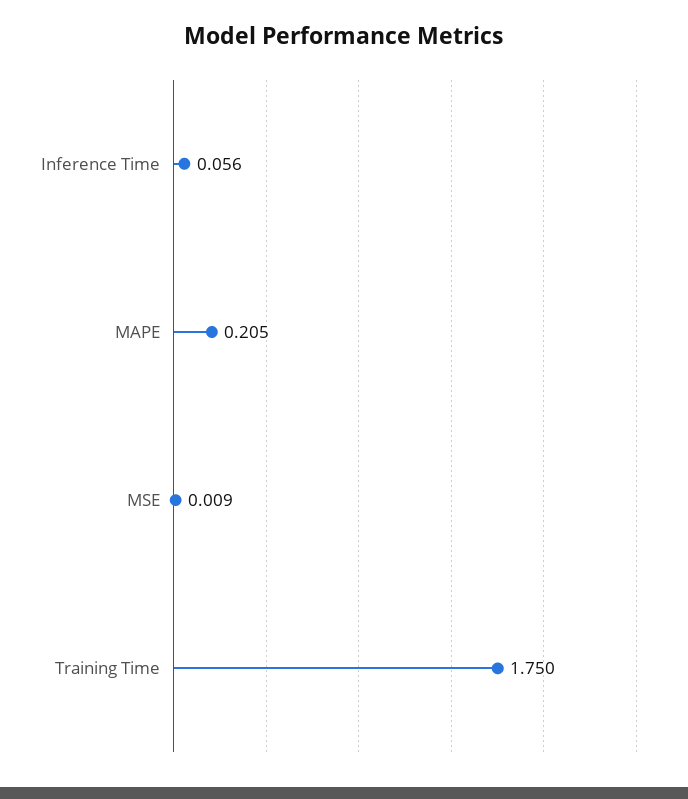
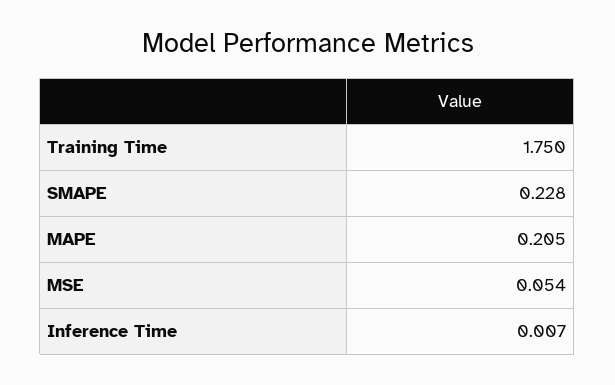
  {
-   "Inference Time": 0.056,
+   "Inference Time": 0.007,
    "MAPE": 0.205,
-   "MSE": 0.009,
+   "MSE": 0.054,
-   "Training Time": 1.75
+   "Training Time": 1.75,
+   "SMAPE": 0.228
  }

